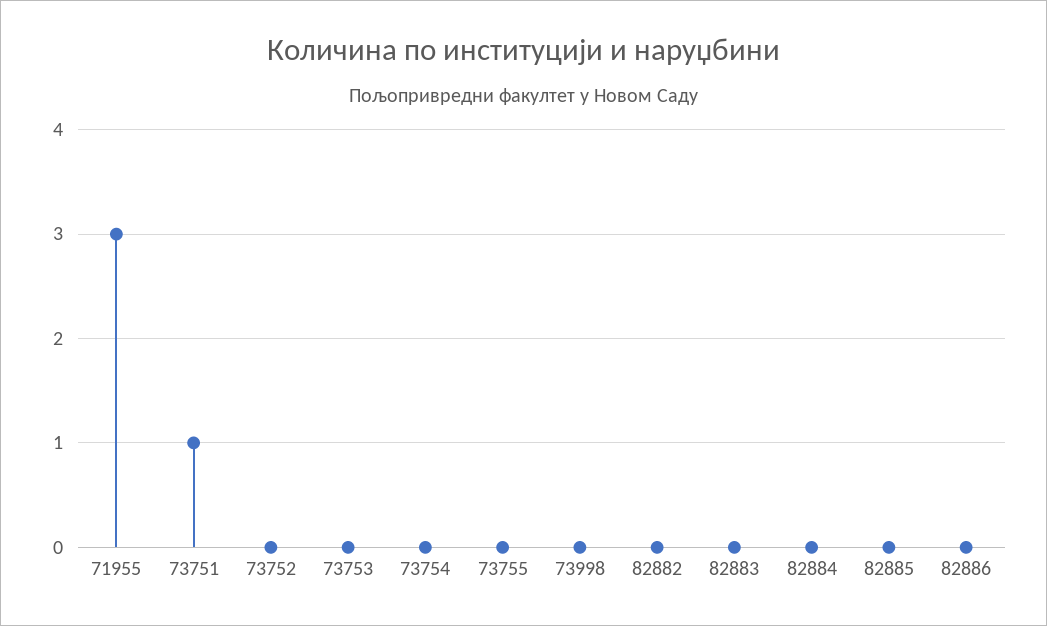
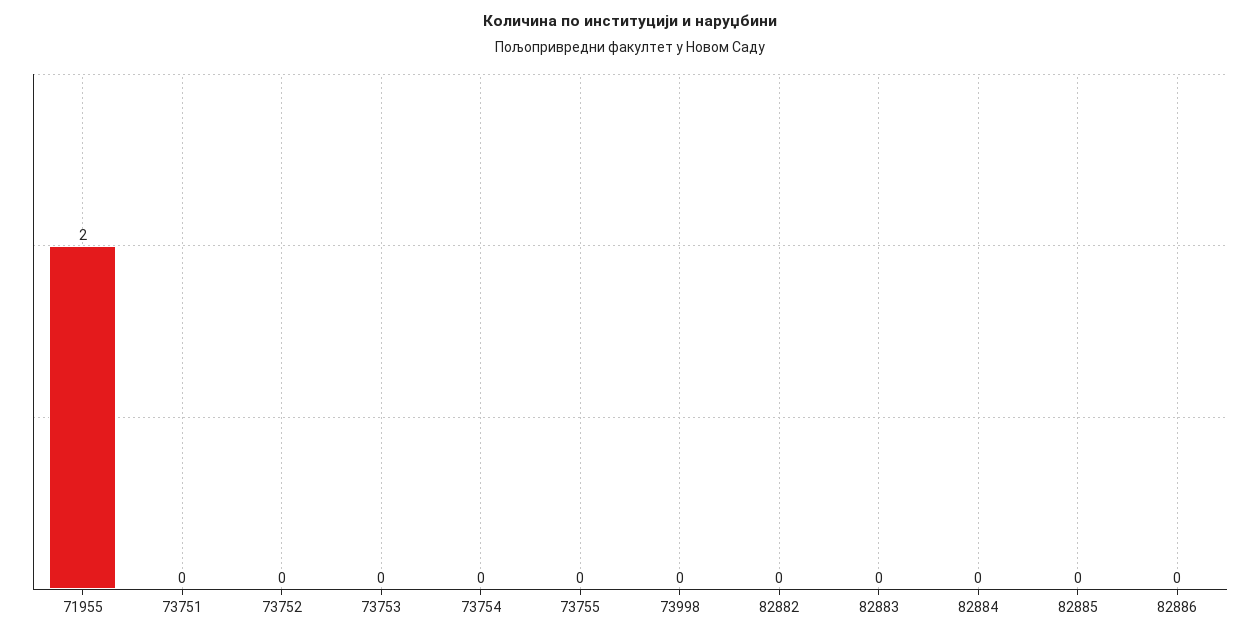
  {
-   "71955": 3,
+   "71955": 2,
-   "73751": 1,
+   "73751": 0,
    "73752": 0,
    "73753": 0,
    "73754": 0,
    "73755": 0,
    "73998": 0,
    "82882": 0,
    "82883": 0,
    "82884": 0,
    "82885": 0,
    "82886": 0
  }

